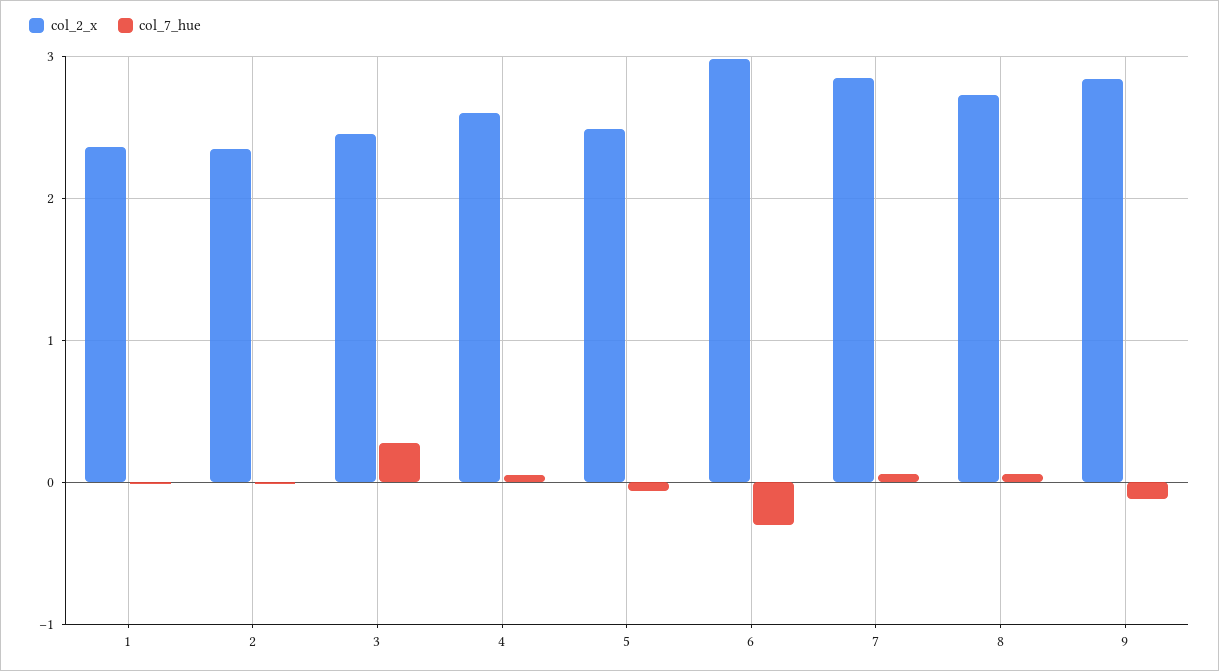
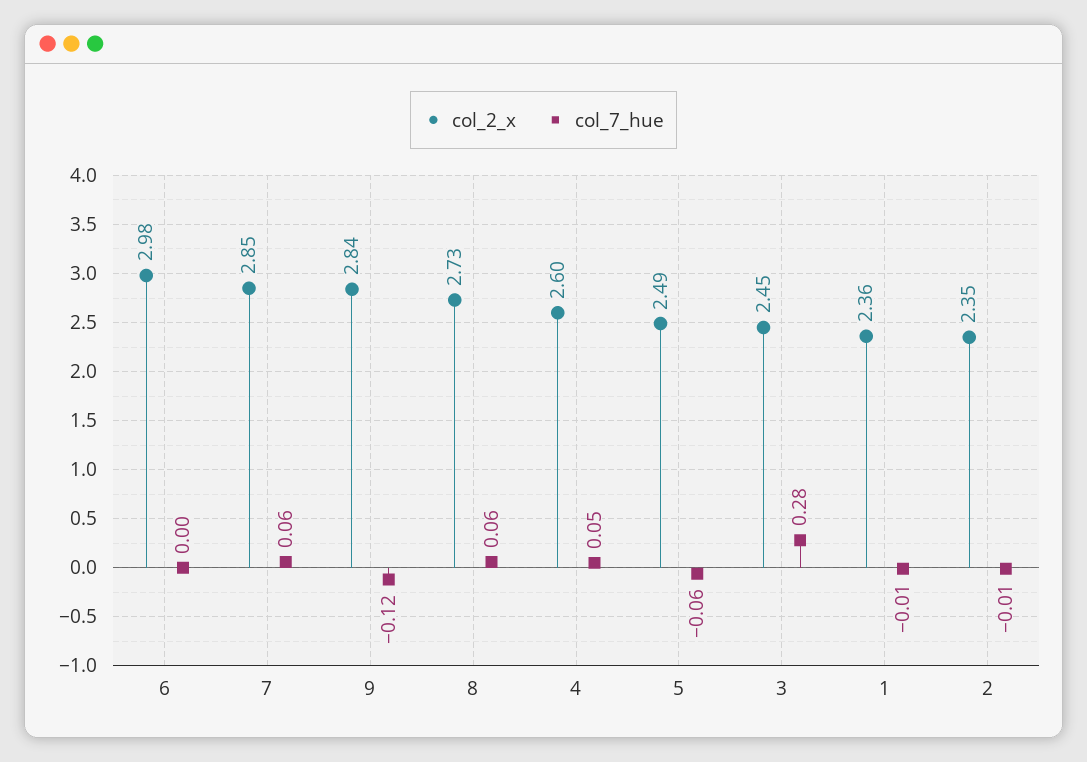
  {
    "col_2_x": {
      "1": 2.36,
      "2": 2.35,
      "3": 2.45,
      "4": 2.6,
      "5": 2.49,
      "6": 2.98,
      "7": 2.85,
      "8": 2.73,
      "9": 2.84
    },
    "col_7_hue": {
      "1": -0.01,
      "2": -0.01,
      "3": 0.28,
      "4": 0.05,
      "5": -0.06,
-     "6": -0.3,
+     "6": 0,
      "7": 0.06,
      "8": 0.06,
      "9": -0.12
    }
  }

